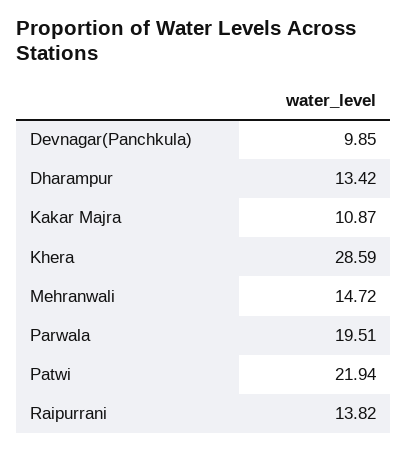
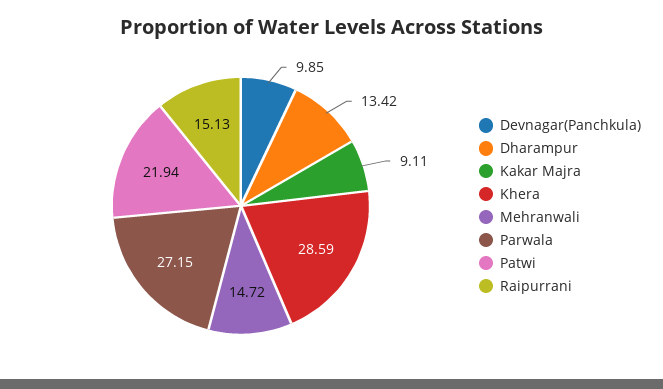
  {
    "Devnagar(Panchkula)": 9.85,
    "Dharampur": 13.42,
-   "Kakar Majra": 10.87,
+   "Kakar Majra": 9.11,
    "Khera": 28.59,
    "Mehranwali": 14.72,
-   "Parwala": 19.51,
+   "Parwala": 27.15,
    "Patwi": 21.94,
-   "Raipurrani": 13.82
+   "Raipurrani": 15.13
  }

